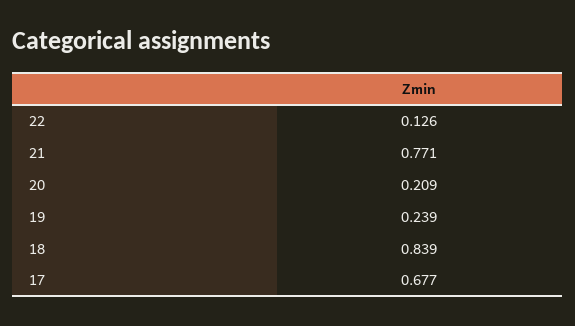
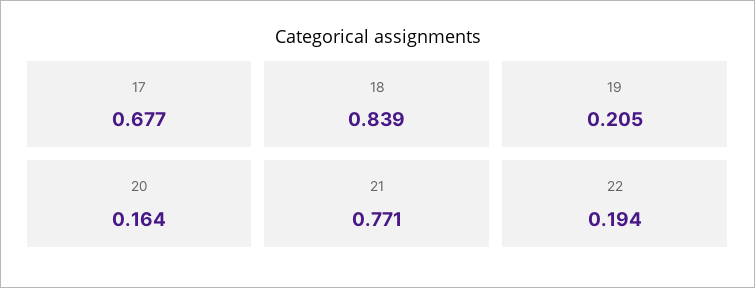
  {
-   "22": 0.126,
+   "22": 0.194,
    "21": 0.771,
-   "20": 0.209,
+   "20": 0.164,
-   "19": 0.239,
+   "19": 0.205,
    "18": 0.839,
    "17": 0.677
  }

